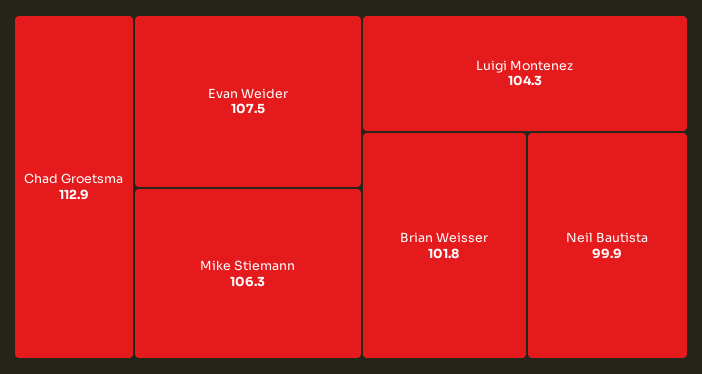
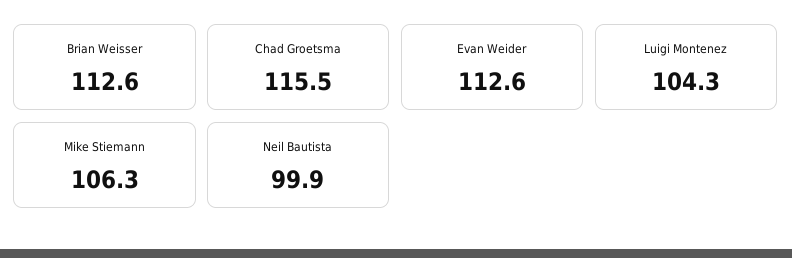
  {
-   "Chad Groetsma": 112.9,
+   "Chad Groetsma": 115.5,
-   "Evan Weider": 107.5,
+   "Evan Weider": 112.6,
    "Mike Stiemann": 106.3,
    "Luigi Montenez": 104.3,
-   "Brian Weisser": 101.8,
+   "Brian Weisser": 112.6,
    "Neil Bautista": 99.9
  }

